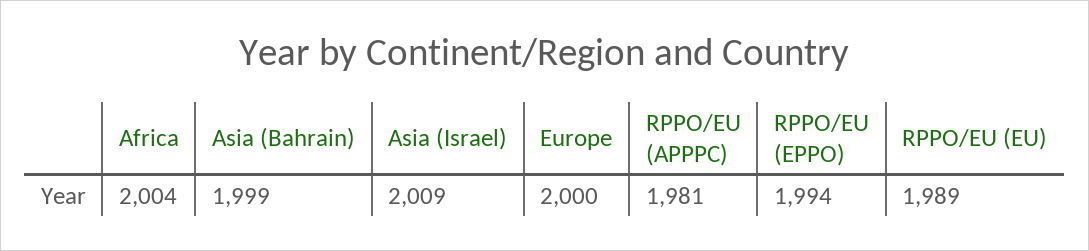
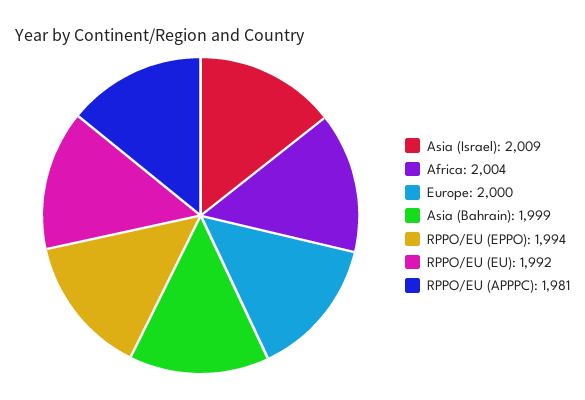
  {
    "Africa": 2004,
    "Asia (Bahrain)": 1999,
    "Asia (Israel)": 2009,
    "Europe": 2000,
    "RPPO/EU (APPPC)": 1981,
    "RPPO/EU (EPPO)": 1994,
-   "RPPO/EU (EU)": 1989
+   "RPPO/EU (EU)": 1992
  }

